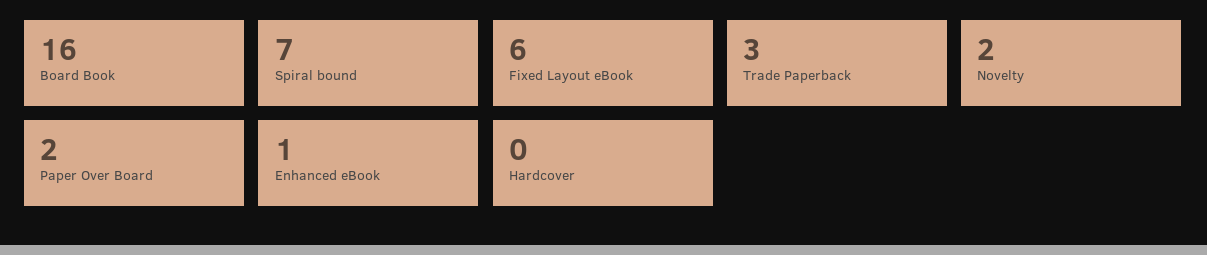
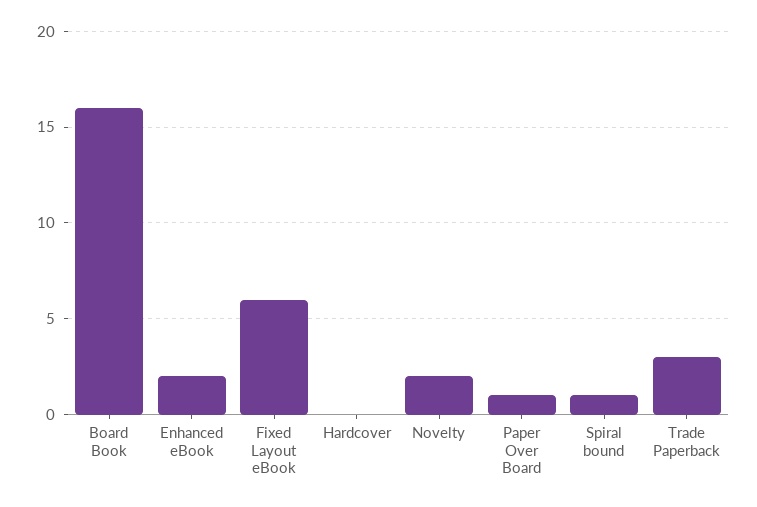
  {
    "Board Book": 16,
-   "Spiral bound": 7,
+   "Spiral bound": 1,
    "Fixed Layout eBook": 6,
    "Trade Paperback": 3,
    "Novelty": 2,
-   "Paper Over Board": 2,
+   "Paper Over Board": 1,
-   "Enhanced eBook": 1,
+   "Enhanced eBook": 2,
    "Hardcover": 0
  }

